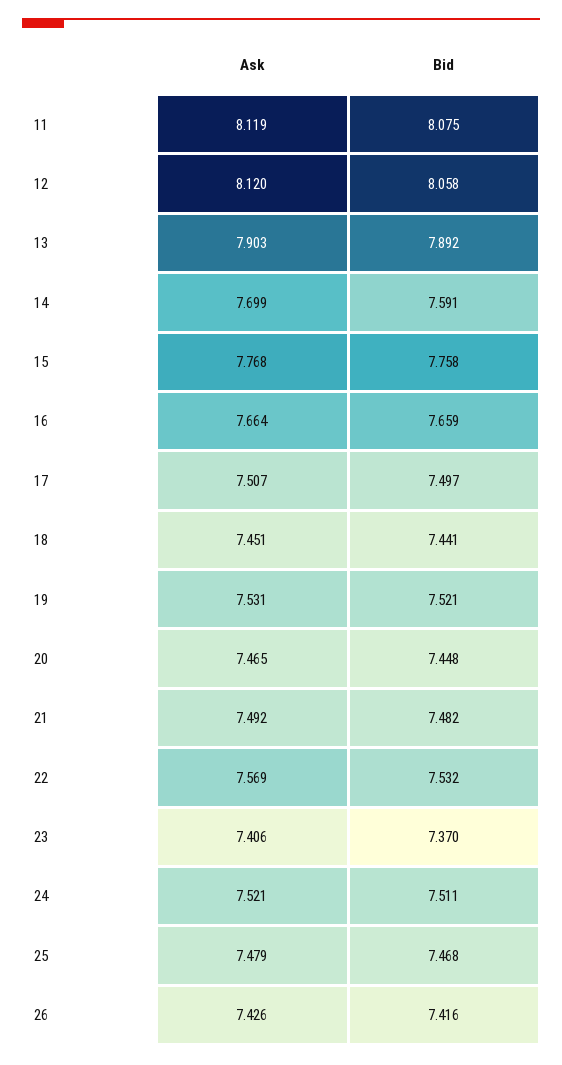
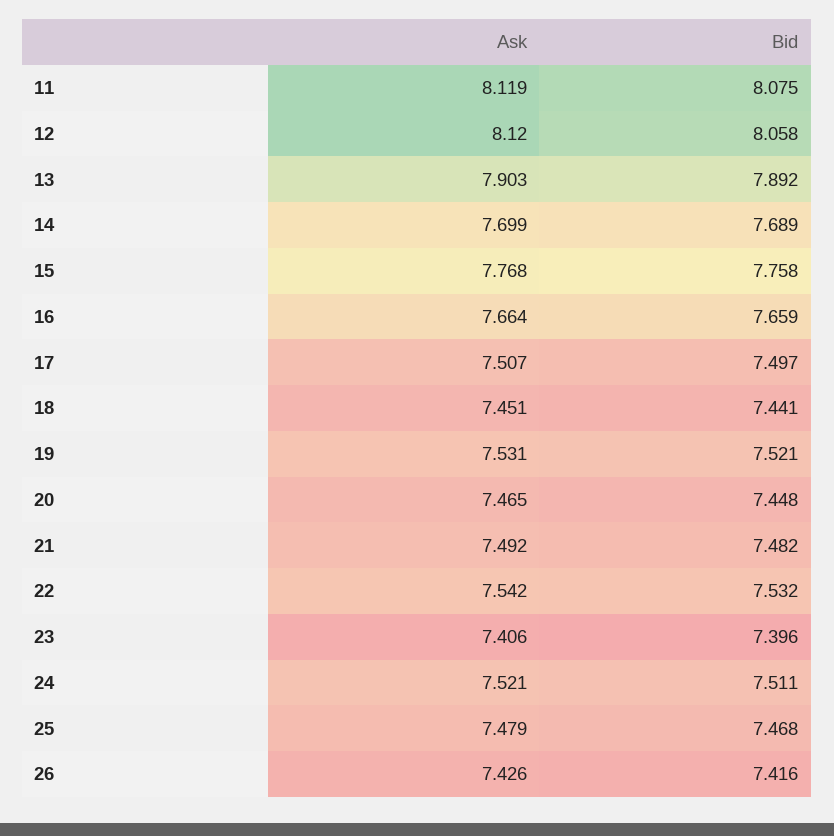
  {
    "Ask": {
      "11": 8.119,
      "12": 8.12,
      "13": 7.903,
      "14": 7.699,
      "15": 7.768,
      "16": 7.664,
      "17": 7.507,
      "18": 7.451,
      "19": 7.531,
      "20": 7.465,
      "21": 7.492,
-     "22": 7.569,
+     "22": 7.542,
      "23": 7.406,
      "24": 7.521,
      "25": 7.479,
      "26": 7.426
    },
    "Bid": {
      "11": 8.075,
      "12": 8.058,
      "13": 7.892,
-     "14": 7.591,
+     "14": 7.689,
      "15": 7.758,
      "16": 7.659,
      "17": 7.497,
      "18": 7.441,
      "19": 7.521,
      "20": 7.448,
      "21": 7.482,
      "22": 7.532,
-     "23": 7.37,
+     "23": 7.396,
      "24": 7.511,
      "25": 7.468,
      "26": 7.416
    }
  }

